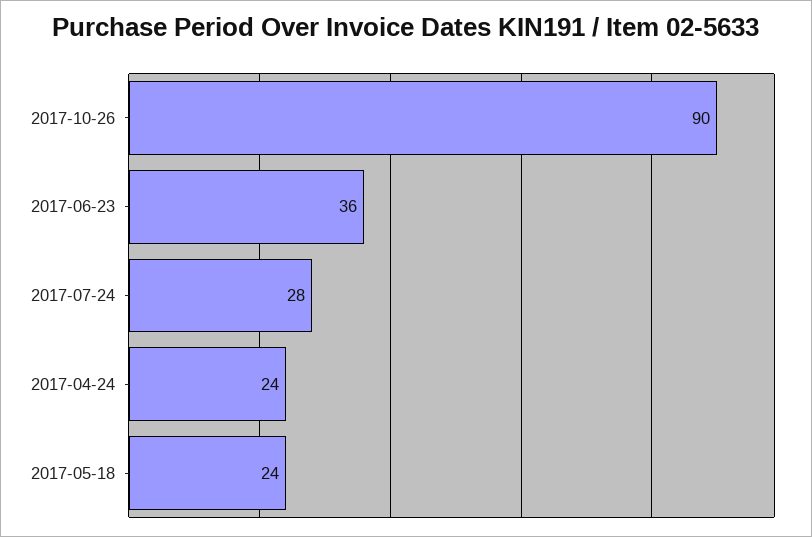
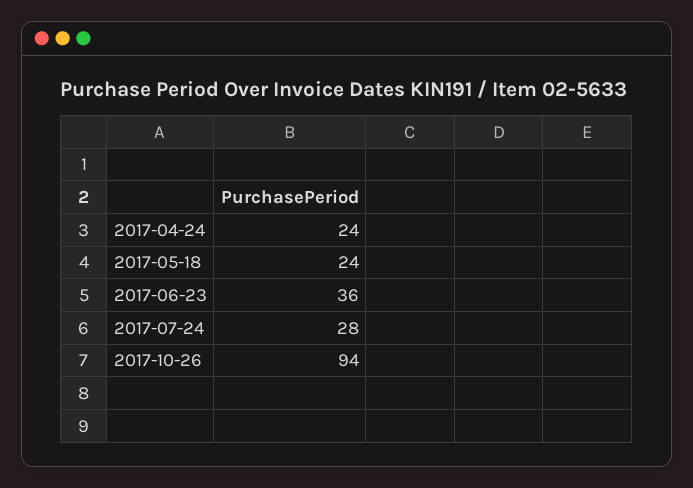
  {
-   "2017-10-26": 90,
+   "2017-10-26": 94,
    "2017-06-23": 36,
    "2017-07-24": 28,
    "2017-04-24": 24,
    "2017-05-18": 24
  }

